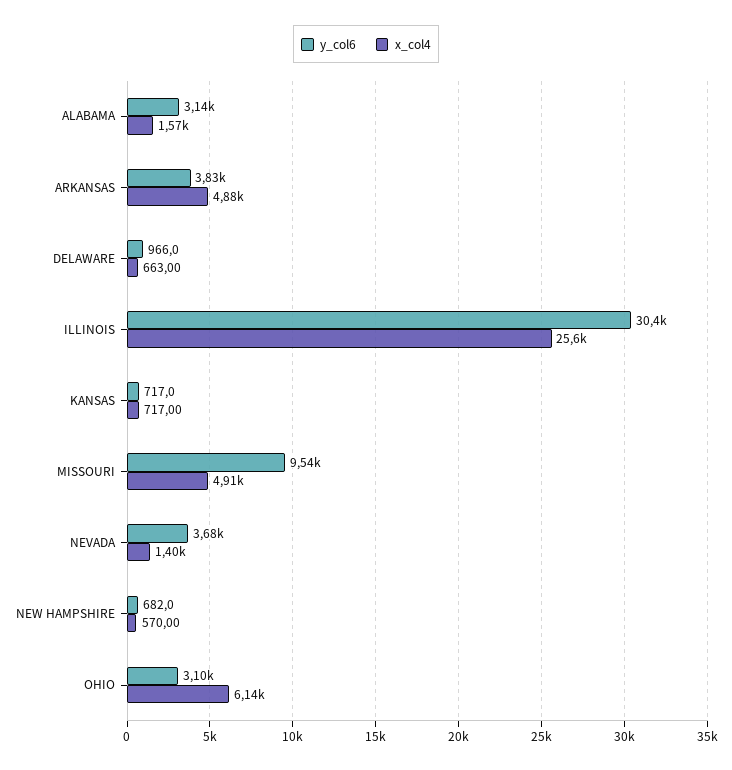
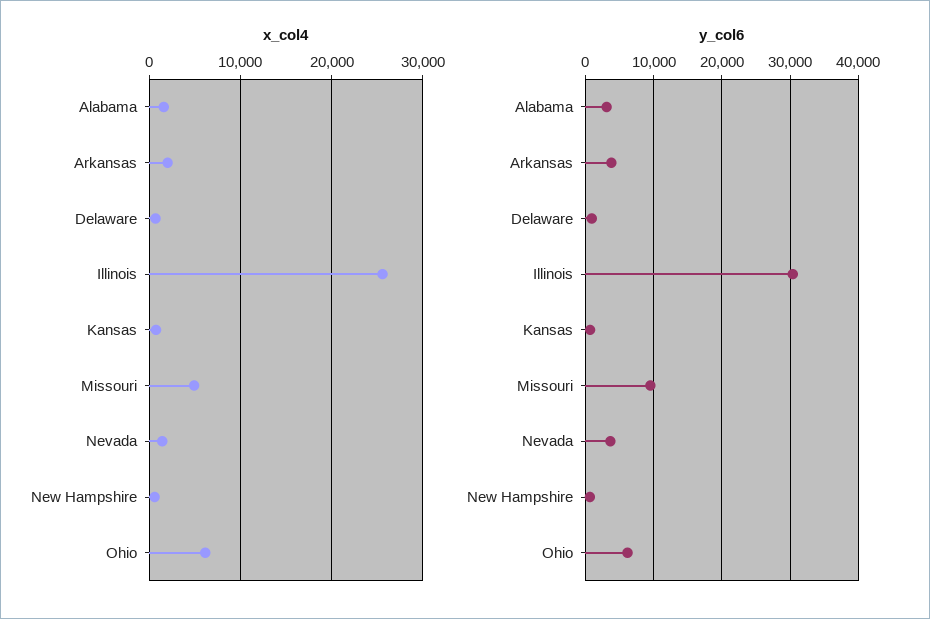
  {
    "y_col6": {
      "ALABAMA": 3140,
      "ARKANSAS": 3830,
      "DELAWARE": 966,
      "ILLINOIS": 30400,
      "KANSAS": 717,
      "MISSOURI": 9540,
      "NEVADA": 3680,
      "NEW HAMPSHIRE": 682,
-     "OHIO": 3100
+     "OHIO": 6000
    },
    "x_col4": {
      "ALABAMA": 1570,
-     "ARKANSAS": 4880,
+     "ARKANSAS": 2000,
      "DELAWARE": 663,
      "ILLINOIS": 25600,
      "KANSAS": 717,
      "MISSOURI": 4910,
      "NEVADA": 1400,
      "NEW HAMPSHIRE": 570,
      "OHIO": 6140
    }
  }

